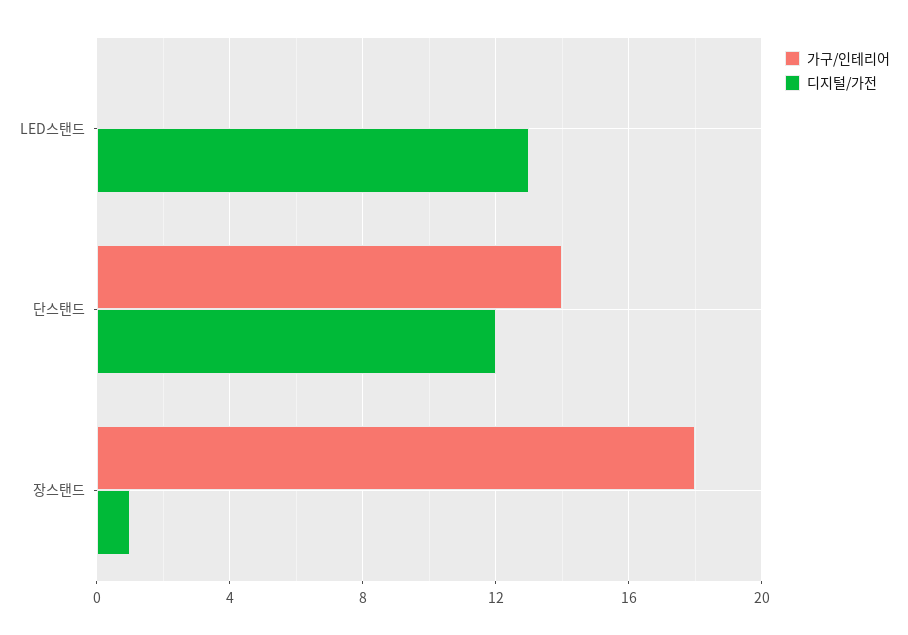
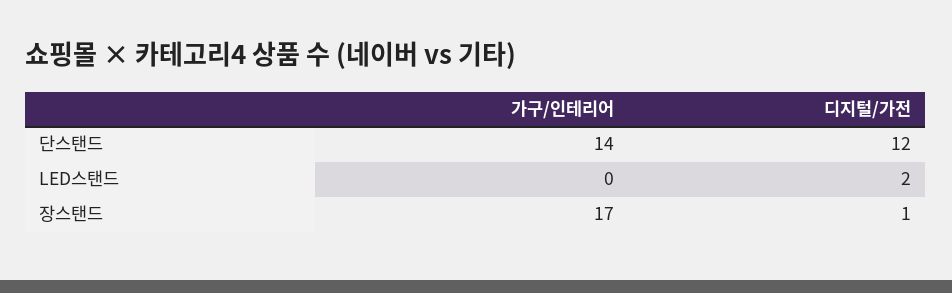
  {
    "가구/인테리어": {
      "LED스탠드": 0,
      "단스탠드": 14,
-     "장스탠드": 18
+     "장스탠드": 17
    },
    "디지털/가전": {
-     "LED스탠드": 13,
+     "LED스탠드": 2,
      "단스탠드": 12,
      "장스탠드": 1
    }
  }

